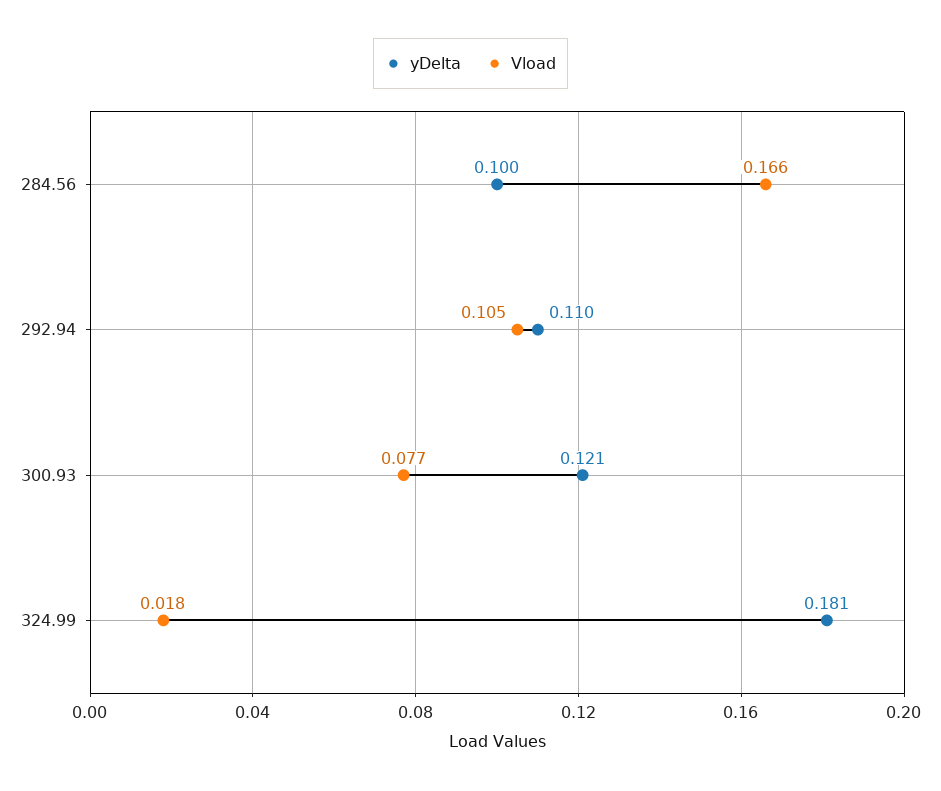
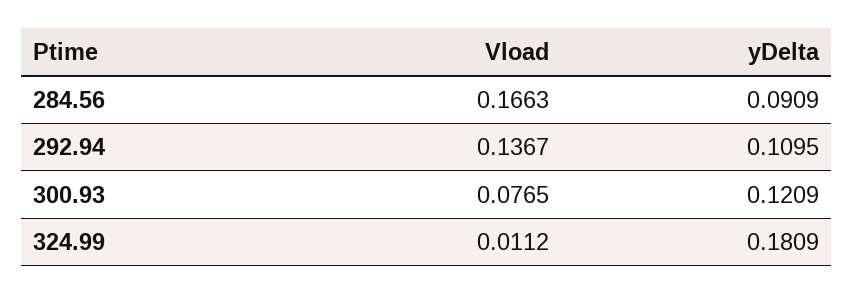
  {
    "yDelta": {
-     "284.56": 0.1,
+     "284.56": 0.0909,
      "292.94": 0.1095,
      "300.93": 0.1209,
      "324.99": 0.1809
    },
    "Vload": {
      "284.56": 0.1663,
-     "292.94": 0.105,
+     "292.94": 0.1367,
      "300.93": 0.0765,
-     "324.99": 0.018
+     "324.99": 0.0112
    }
  }

